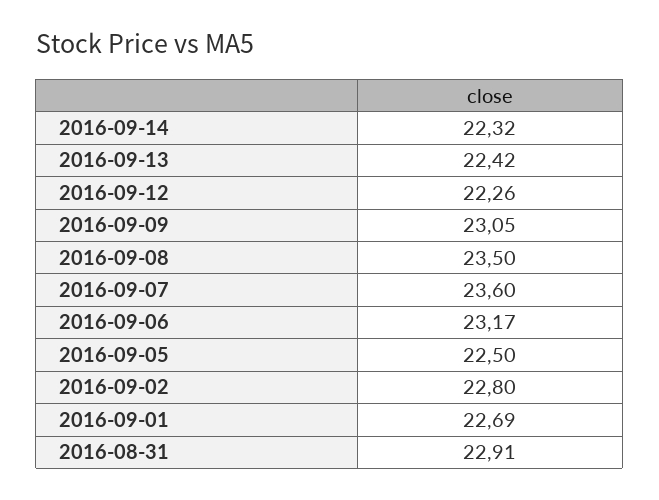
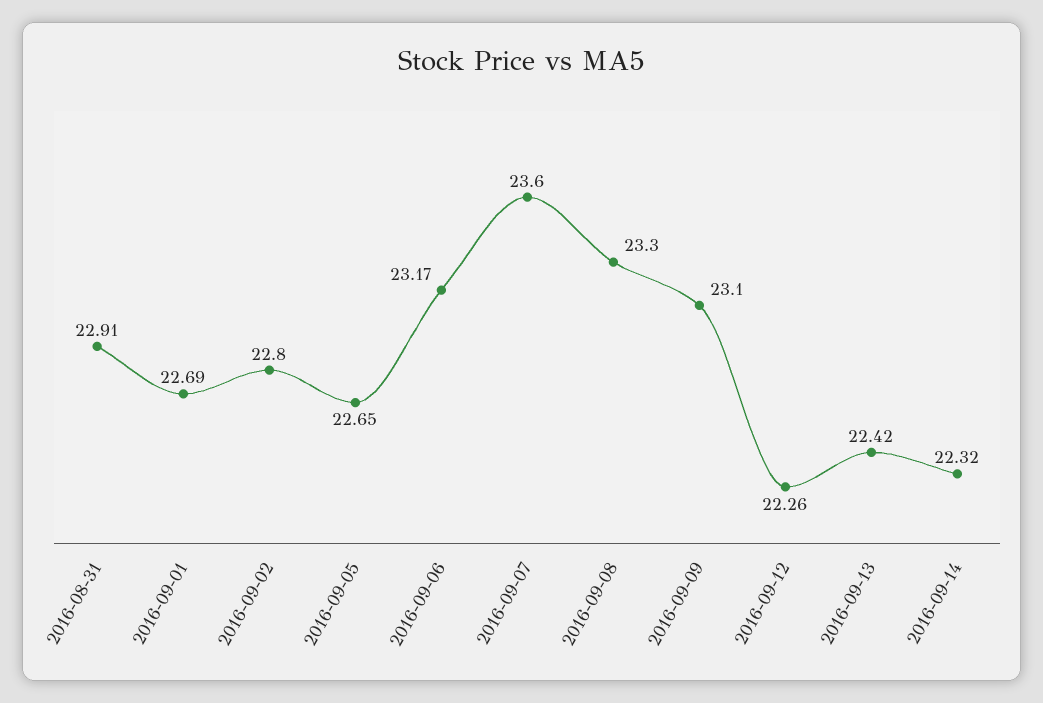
  {
    "2016-09-14": 22.32,
    "2016-09-13": 22.42,
    "2016-09-12": 22.26,
-   "2016-09-09": 23.05,
+   "2016-09-09": 23.1,
-   "2016-09-08": 23.5,
+   "2016-09-08": 23.3,
    "2016-09-07": 23.6,
    "2016-09-06": 23.17,
-   "2016-09-05": 22.5,
+   "2016-09-05": 22.65,
    "2016-09-02": 22.8,
    "2016-09-01": 22.69,
    "2016-08-31": 22.91
  }

